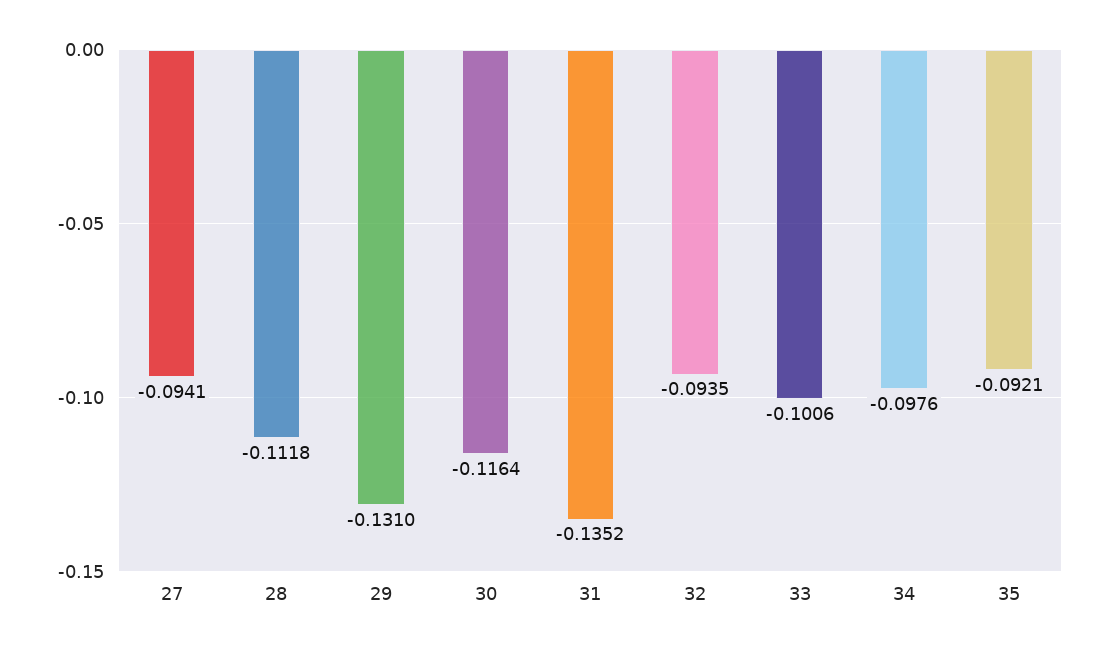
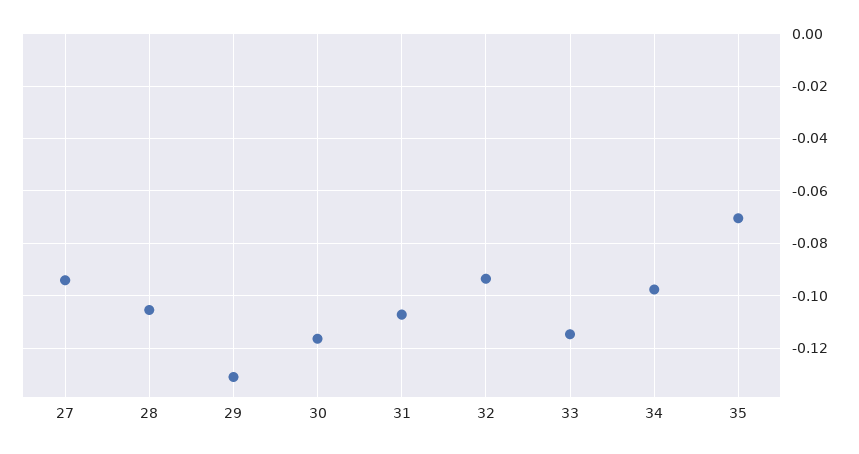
  {
    "27": -0.0941,
-   "28": -0.1118,
+   "28": -0.105,
    "29": -0.131,
    "30": -0.1164,
-   "31": -0.1352,
+   "31": -0.1075,
    "32": -0.0935,
-   "33": -0.1006,
+   "33": -0.115,
    "34": -0.0976,
-   "35": -0.0921
+   "35": -0.07
  }

